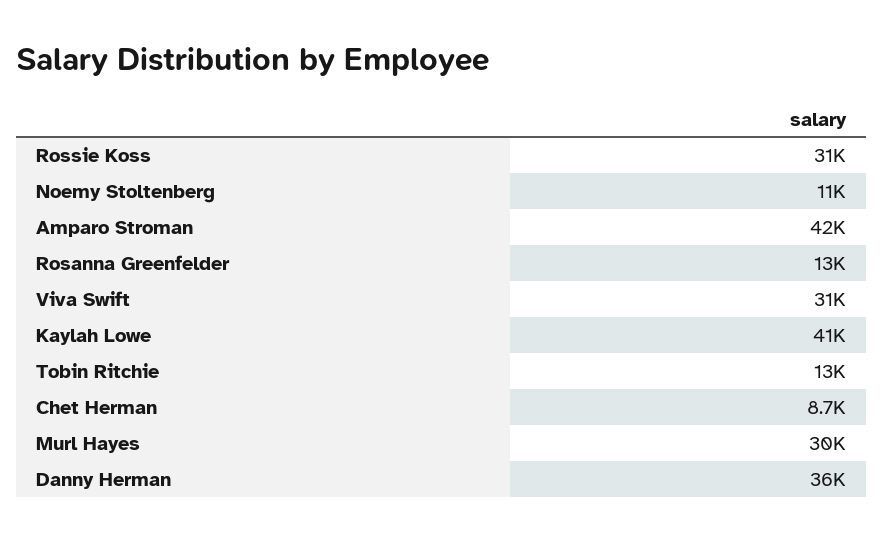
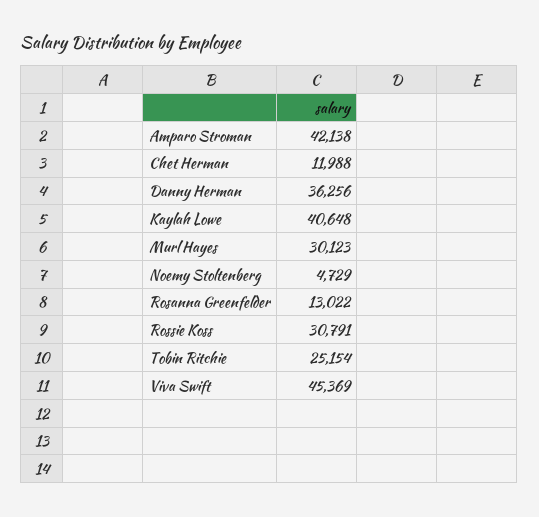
  {
    "Rossie Koss": 30791,
-   "Noemy Stoltenberg": 11000,
+   "Noemy Stoltenberg": 4729,
    "Amparo Stroman": 42138,
    "Rosanna Greenfelder": 13022,
-   "Viva Swift": 31000,
+   "Viva Swift": 45369,
    "Kaylah Lowe": 40648,
-   "Tobin Ritchie": 13000,
+   "Tobin Ritchie": 25154,
-   "Chet Herman": 8700,
+   "Chet Herman": 11988,
    "Murl Hayes": 30123,
    "Danny Herman": 36256
  }

